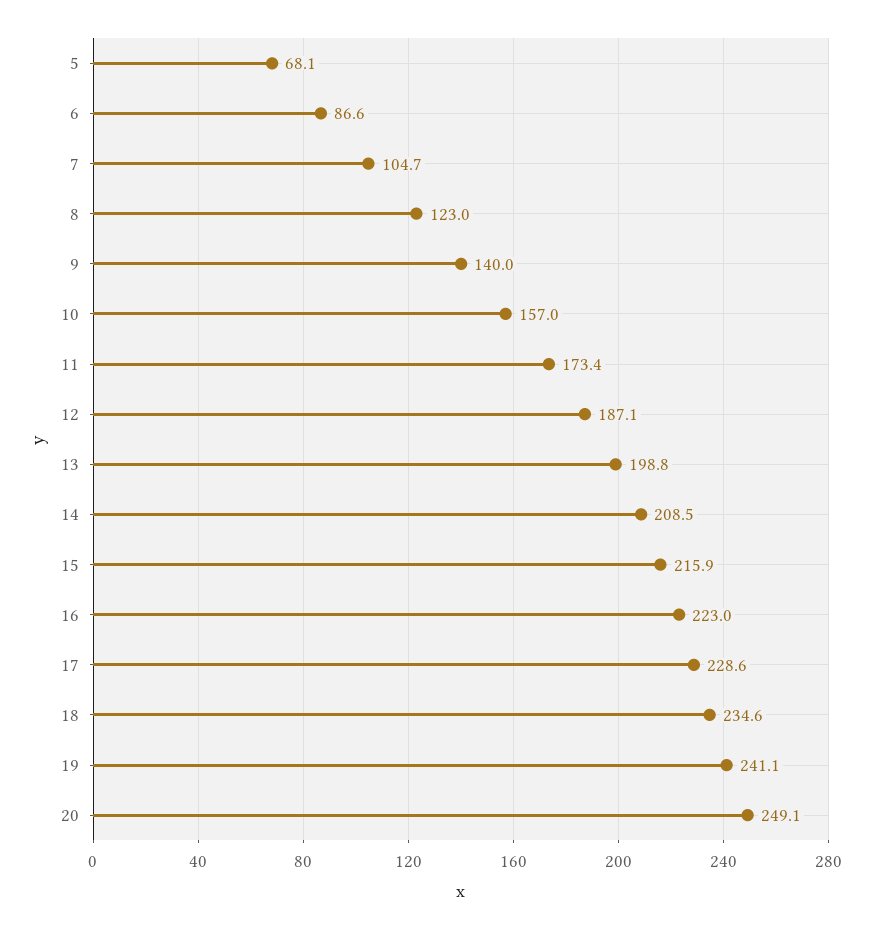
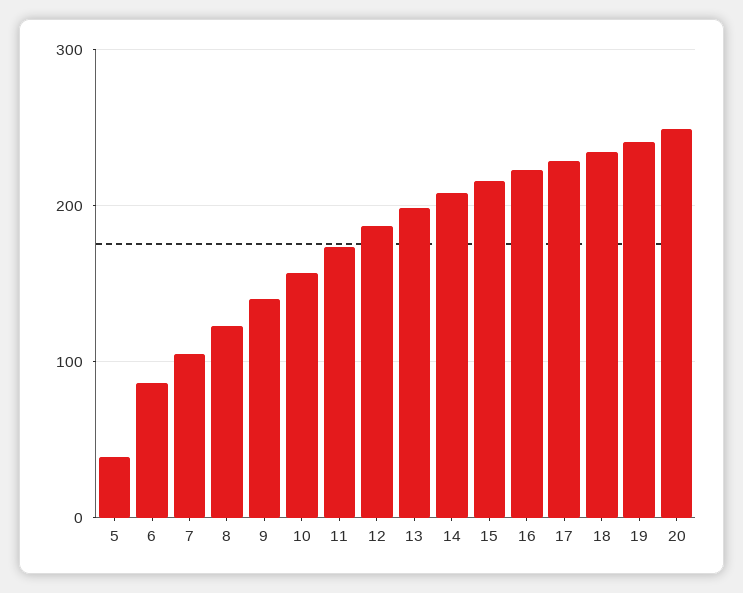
  {
-   "5": 68.1,
+   "5": 40,
    "6": 86.6,
    "7": 104.7,
    "8": 123,
    "9": 140,
    "10": 157,
    "11": 173.4,
    "12": 187.1,
    "13": 198.8,
    "14": 208.5,
    "15": 215.9,
    "16": 223,
    "17": 228.6,
    "18": 234.6,
    "19": 241.1,
    "20": 249.1
  }

